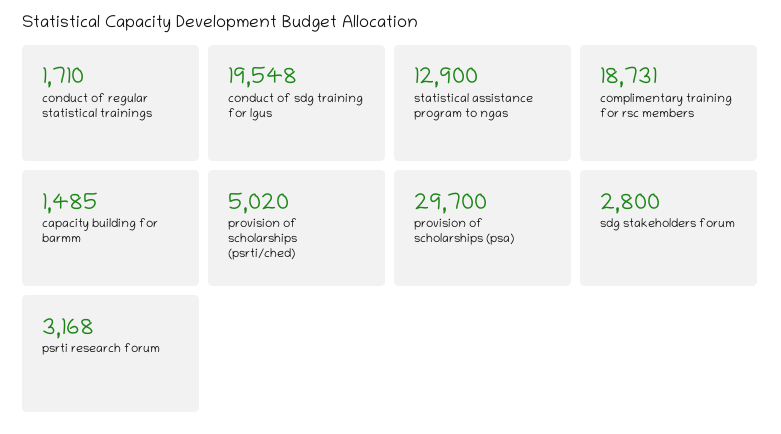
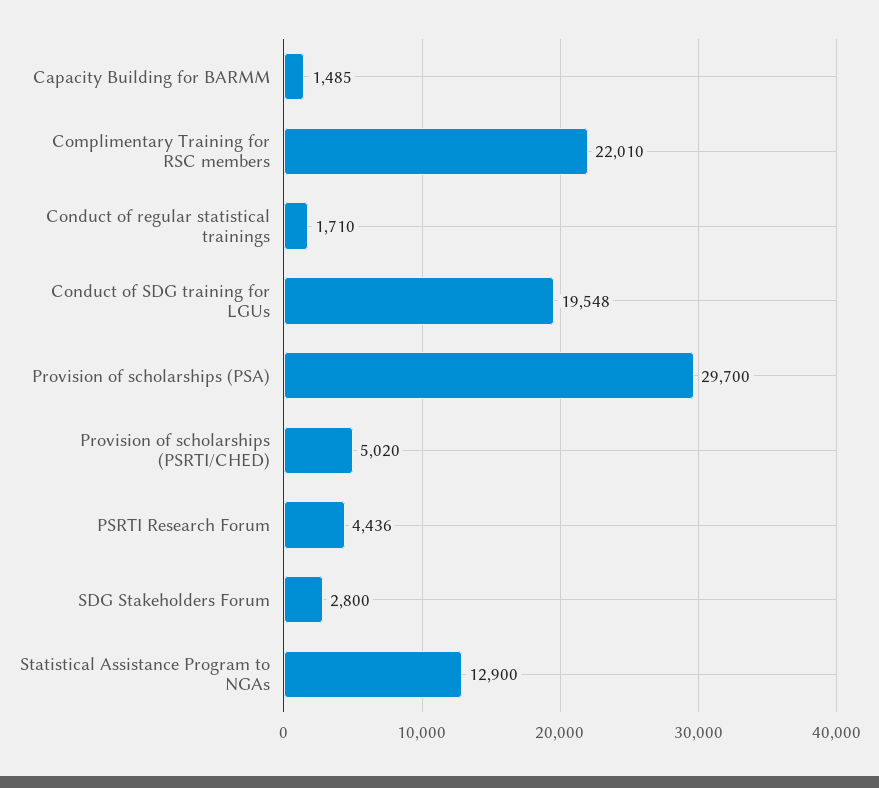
  {
    "conduct of regular statistical trainings": 1710,
    "conduct of sdg training for lgus": 19548,
    "statistical assistance program to ngas": 12900,
-   "complimentary training for rsc members": 18731,
+   "complimentary training for rsc members": 22010,
    "capacity building for barmm": 1485,
    "provision of scholarships (psrti/ched)": 5020,
    "provision of scholarships (psa)": 29700,
    "sdg stakeholders forum": 2800,
-   "psrti research forum": 3168
+   "psrti research forum": 4436
  }

